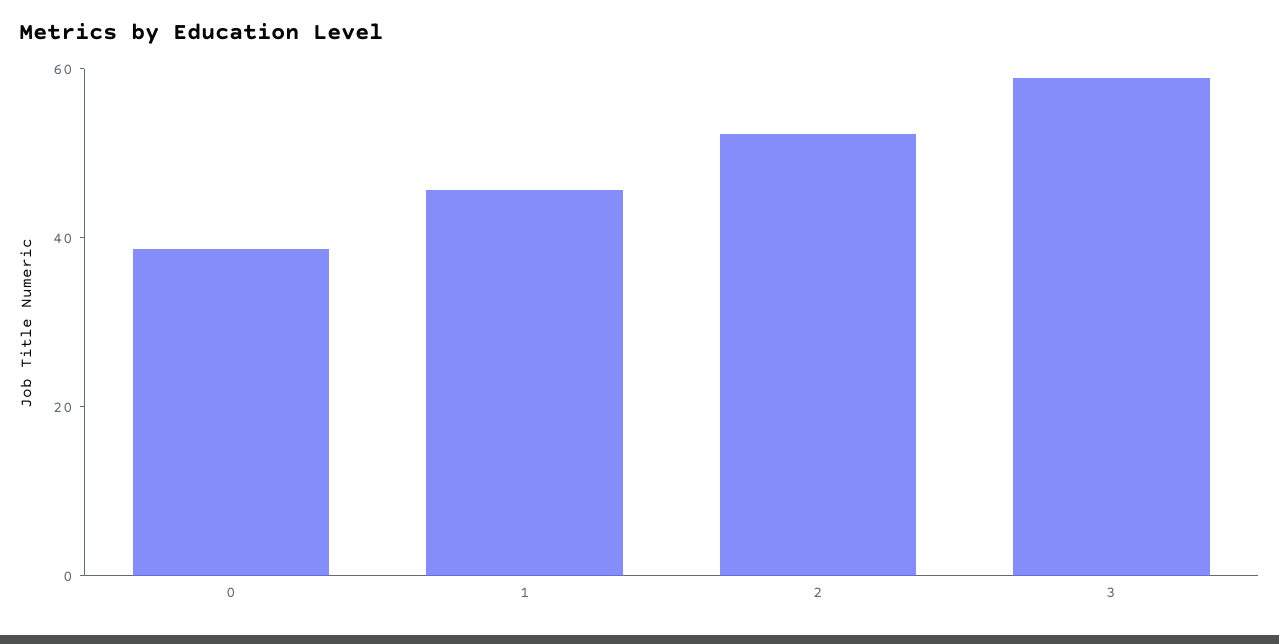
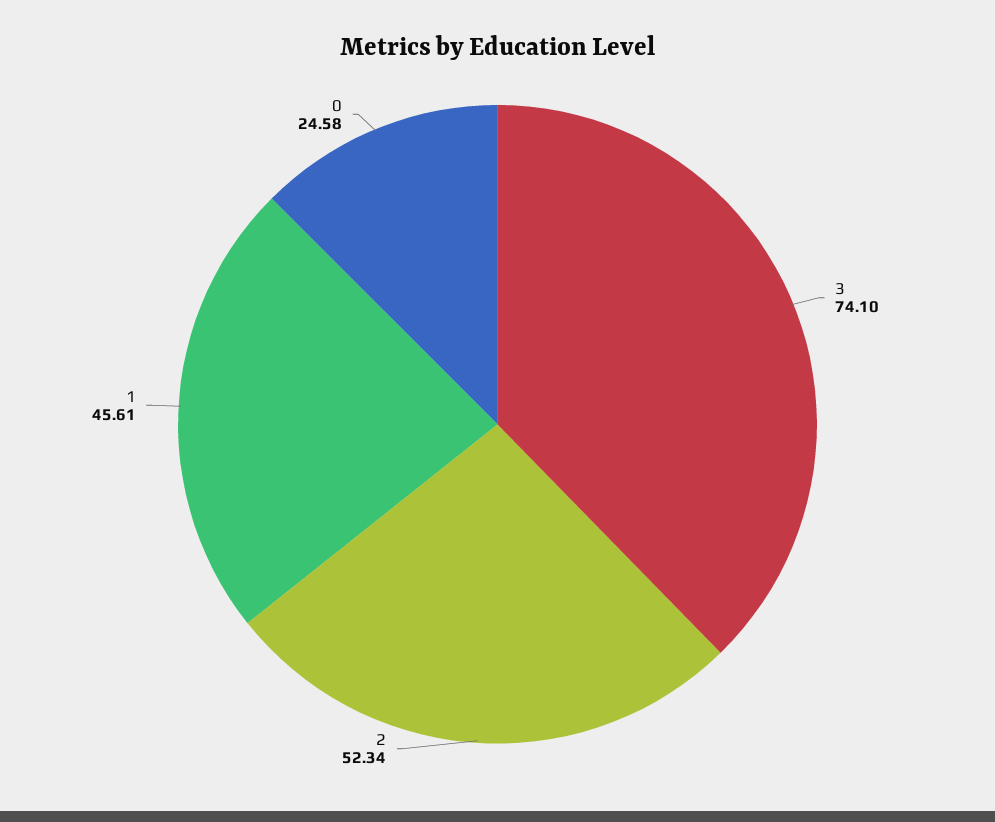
  {
-   "0": 40,
+   "0": 24.58,
    "1": 45.61,
    "2": 52.34,
-   "3": 60
+   "3": 74.1
  }

